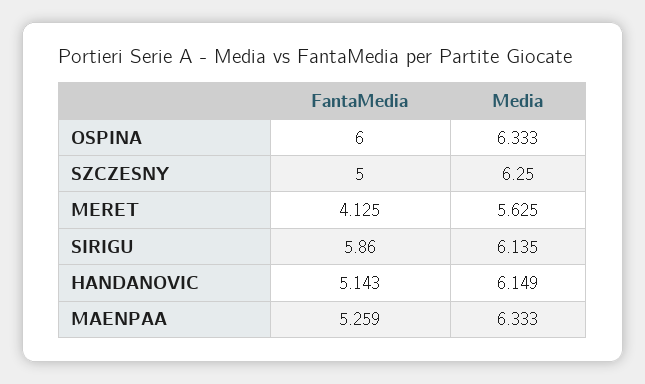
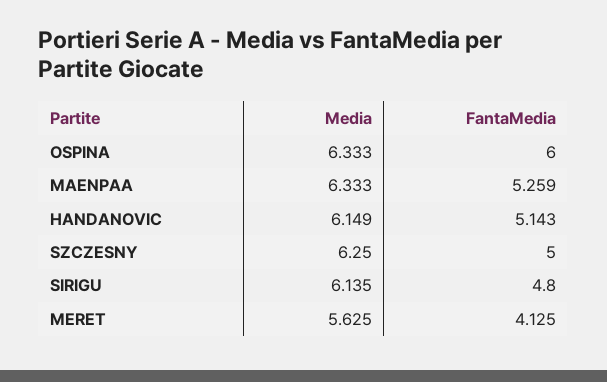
  {
    "FantaMedia": {
      "OSPINA": 6,
      "SZCZESNY": 5,
      "MERET": 4.125,
-     "SIRIGU": 5.86,
+     "SIRIGU": 4.8,
      "HANDANOVIC": 5.143,
      "MAENPAA": 5.259
    },
    "Media": {
      "OSPINA": 6.333,
      "SZCZESNY": 6.25,
      "MERET": 5.625,
      "SIRIGU": 6.135,
      "HANDANOVIC": 6.149,
      "MAENPAA": 6.333
    }
  }

